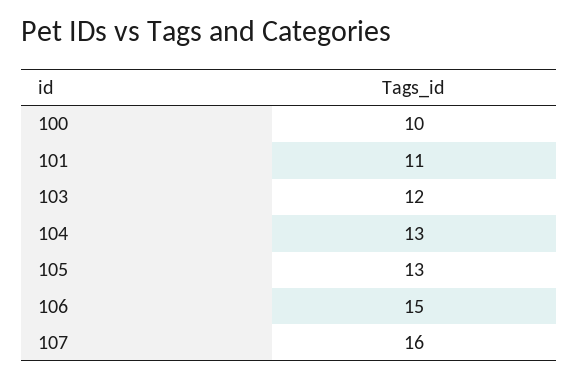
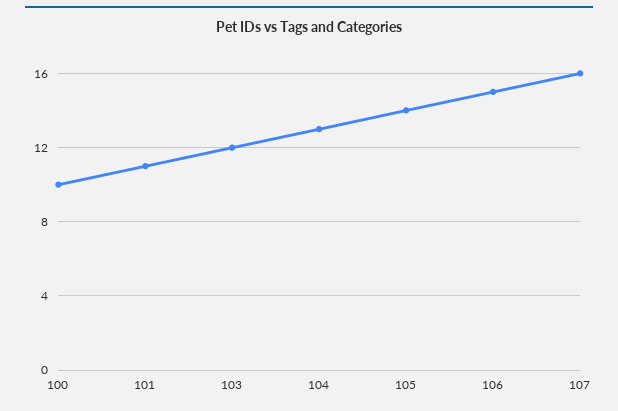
  {
    "100": 10,
    "101": 11,
    "103": 12,
    "104": 13,
-   "105": 13,
+   "105": 14,
    "106": 15,
    "107": 16
  }

